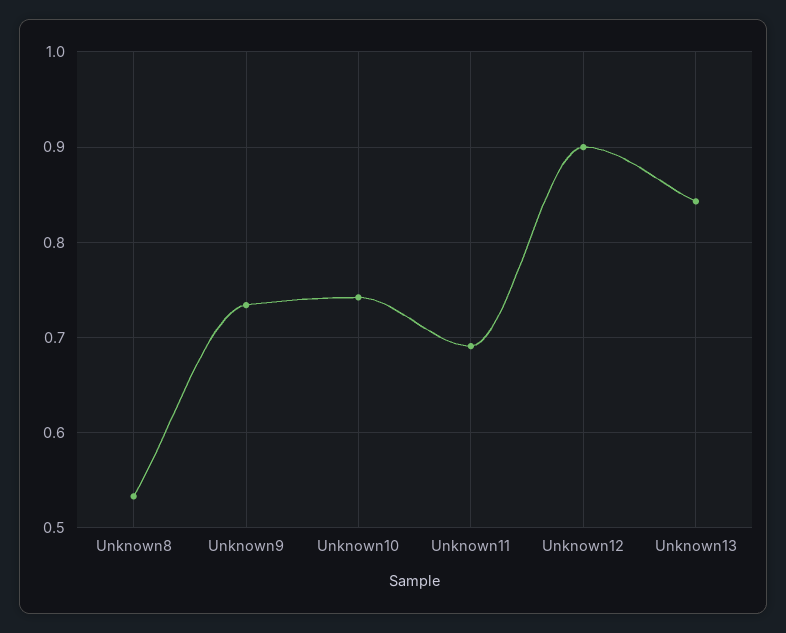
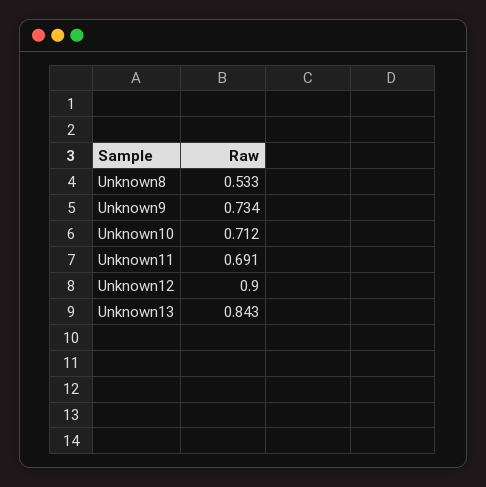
  {
    "Unknown8": 0.533,
    "Unknown9": 0.734,
-   "Unknown10": 0.74,
+   "Unknown10": 0.712,
    "Unknown11": 0.691,
    "Unknown12": 0.9,
    "Unknown13": 0.843
  }

